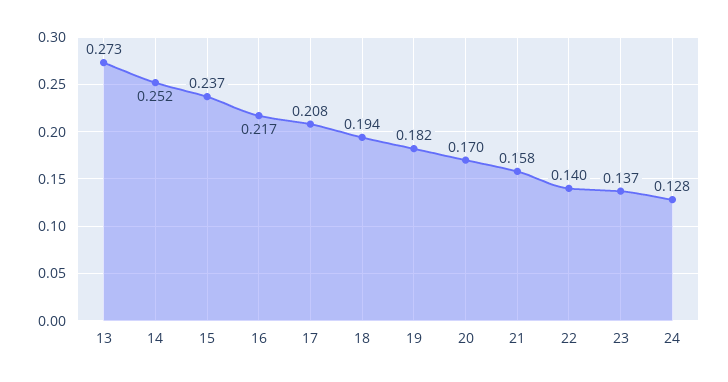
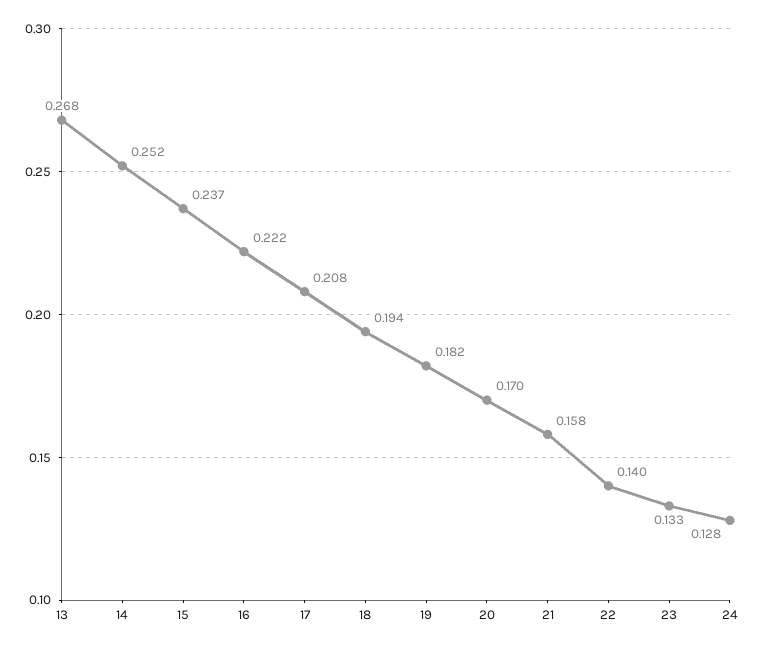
  {
-   "13": 0.273,
+   "13": 0.268,
    "14": 0.252,
    "15": 0.237,
-   "16": 0.217,
+   "16": 0.222,
    "17": 0.208,
    "18": 0.194,
    "19": 0.182,
    "20": 0.17,
    "21": 0.158,
    "22": 0.14,
-   "23": 0.137,
+   "23": 0.133,
    "24": 0.128
  }

